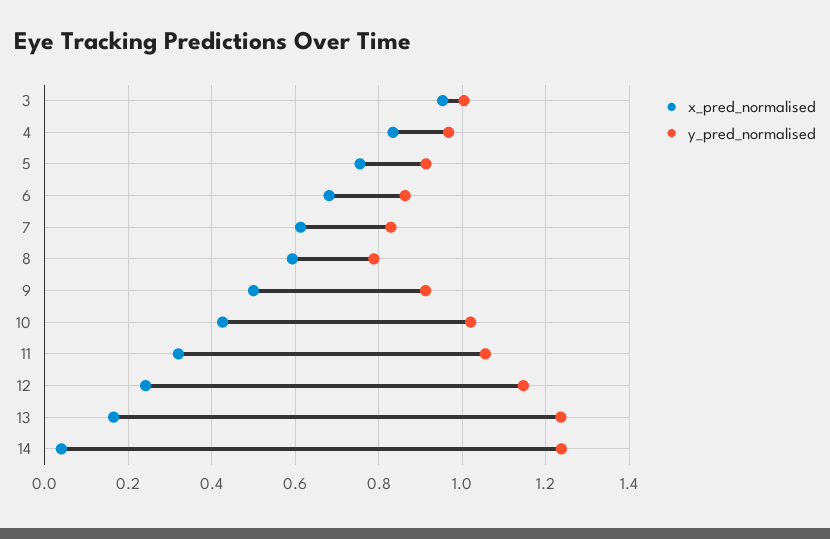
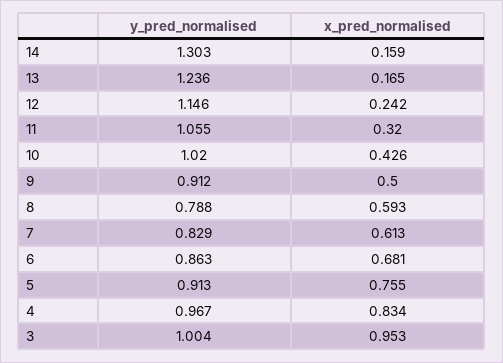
  {
    "x_pred_normalised": {
      "3": 0.953,
      "4": 0.834,
      "5": 0.755,
      "6": 0.681,
      "7": 0.613,
      "8": 0.593,
      "9": 0.5,
      "10": 0.426,
      "11": 0.32,
      "12": 0.242,
      "13": 0.165,
-     "14": 0.04
+     "14": 0.159
    },
    "y_pred_normalised": {
      "3": 1.004,
      "4": 0.967,
      "5": 0.913,
      "6": 0.863,
      "7": 0.829,
      "8": 0.788,
      "9": 0.912,
      "10": 1.02,
      "11": 1.055,
      "12": 1.146,
      "13": 1.236,
-     "14": 1.24
+     "14": 1.303
    }
  }

